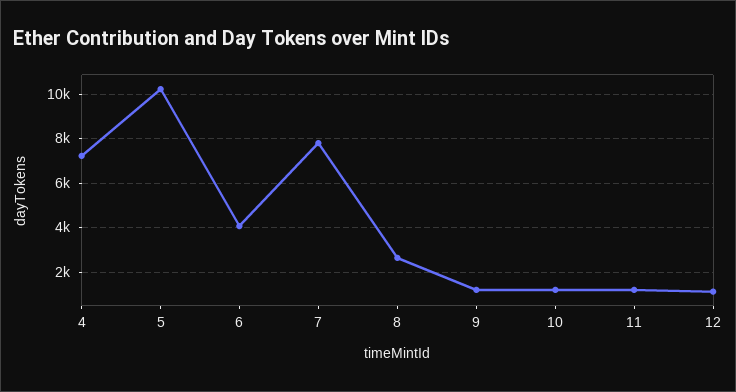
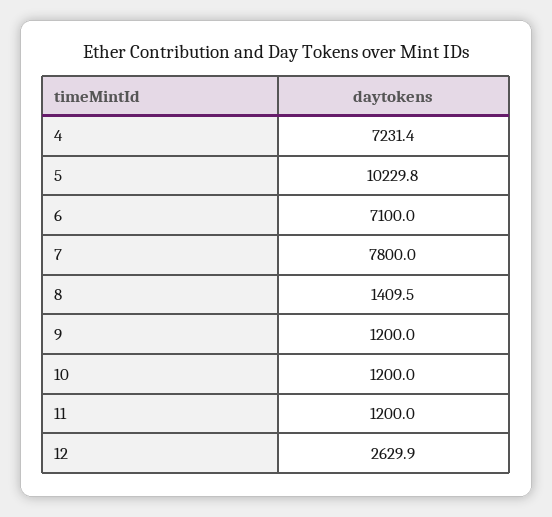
  {
    "4": 7231.4,
    "5": 10229.8,
-   "6": 4000,
+   "6": 7100,
    "7": 7800,
-   "8": 2500,
+   "8": 1409.5,
    "9": 1200,
    "10": 1200,
    "11": 1200,
-   "12": 1000
+   "12": 2629.9
  }

